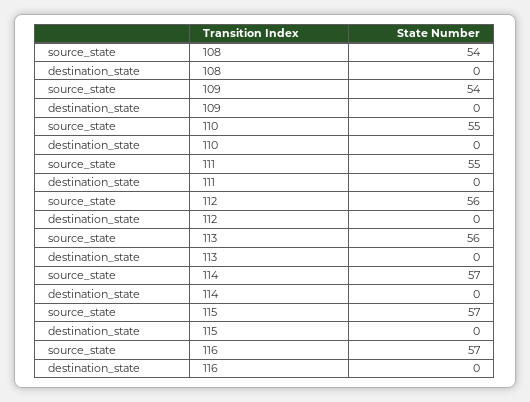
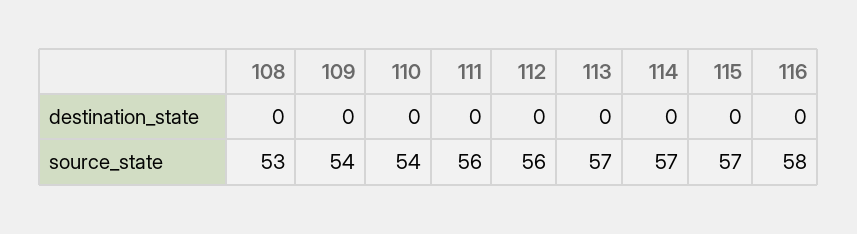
  {
    "source_state": {
-     "108": 54,
+     "108": 53,
      "109": 54,
-     "110": 55,
+     "110": 54,
-     "111": 55,
+     "111": 56,
      "112": 56,
-     "113": 56,
+     "113": 57,
      "114": 57,
      "115": 57,
-     "116": 57
+     "116": 58
    },
    "destination_state": {
      "108": 0,
      "109": 0,
      "110": 0,
      "111": 0,
      "112": 0,
      "113": 0,
      "114": 0,
      "115": 0,
      "116": 0
    }
  }

